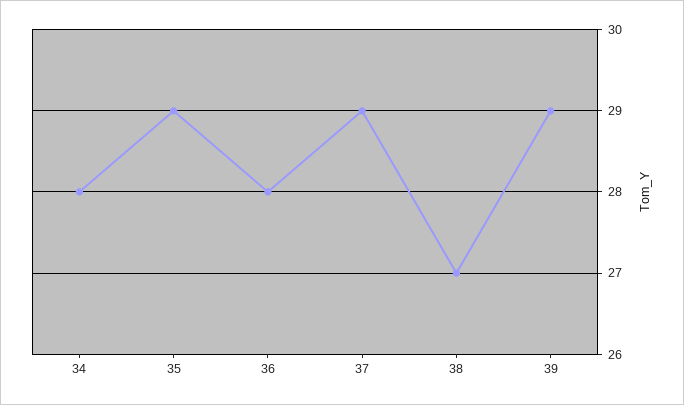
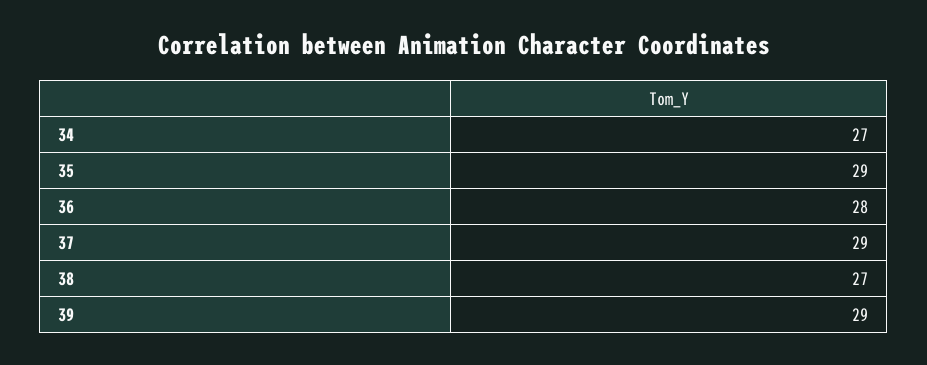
  {
-   "34": 28,
+   "34": 27,
    "35": 29,
    "36": 28,
    "37": 29,
    "38": 27,
    "39": 29
  }

